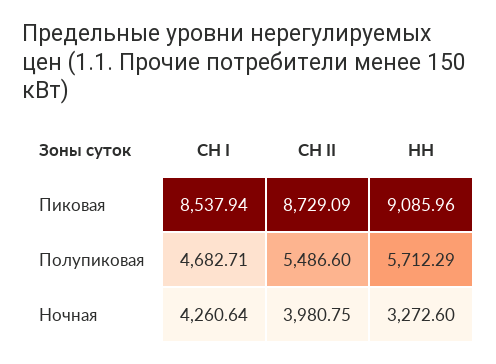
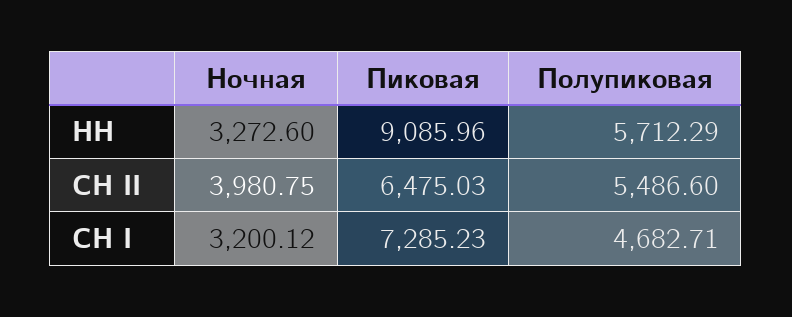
  {
    "СН I": {
-     "Пиковая": 8537.94,
+     "Пиковая": 7285.23,
      "Полупиковая": 4682.71,
-     "Ночная": 4260.64
+     "Ночная": 3200.12
    },
    "СН II": {
-     "Пиковая": 8729.09,
+     "Пиковая": 6475.03,
      "Полупиковая": 5486.6,
      "Ночная": 3980.75
    },
    "НН": {
      "Пиковая": 9085.96,
      "Полупиковая": 5712.29,
      "Ночная": 3272.6
    }
  }

